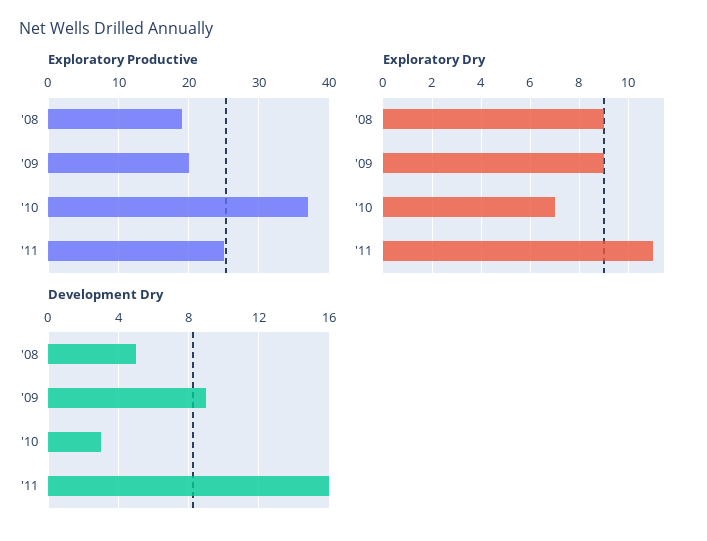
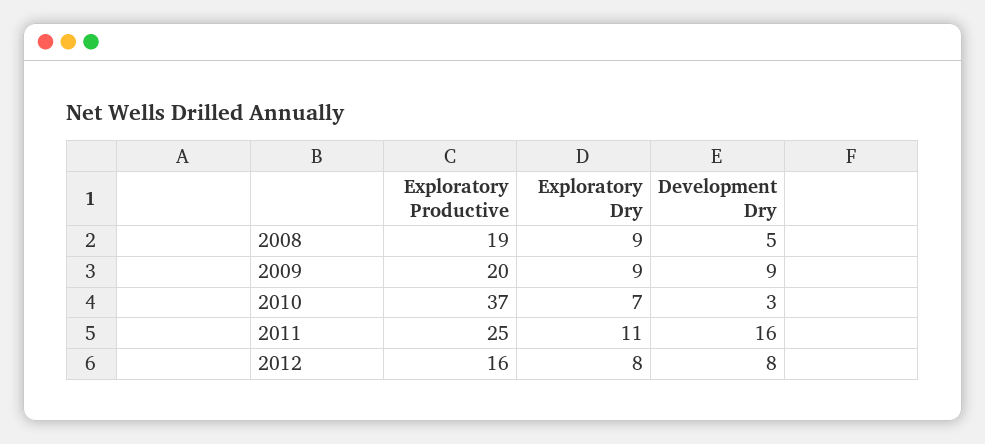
  {
    "Exploratory Productive": {
      "'08": 19,
      "'09": 20,
      "'10": 37,
-     "'11": 25
+     "'11": 25,
+     "2012": 16
    },
    "Exploratory Dry": {
      "'08": 9,
      "'09": 9,
      "'10": 7,
-     "'11": 11
+     "'11": 11,
+     "2012": 8
    },
    "Development Dry": {
      "'08": 5,
      "'09": 9,
      "'10": 3,
-     "'11": 16
+     "'11": 16,
+     "2012": 8
    }
  }

